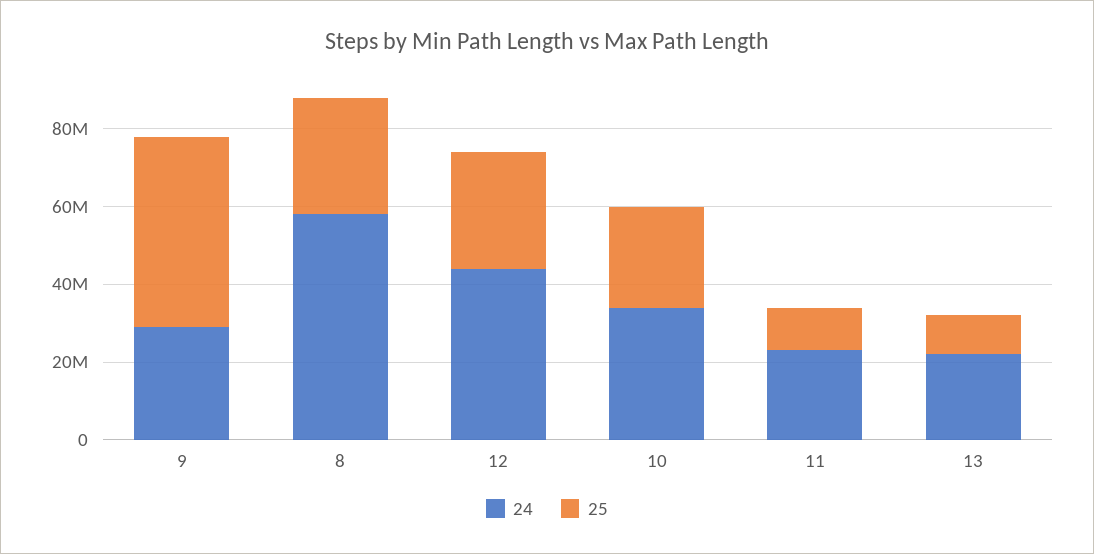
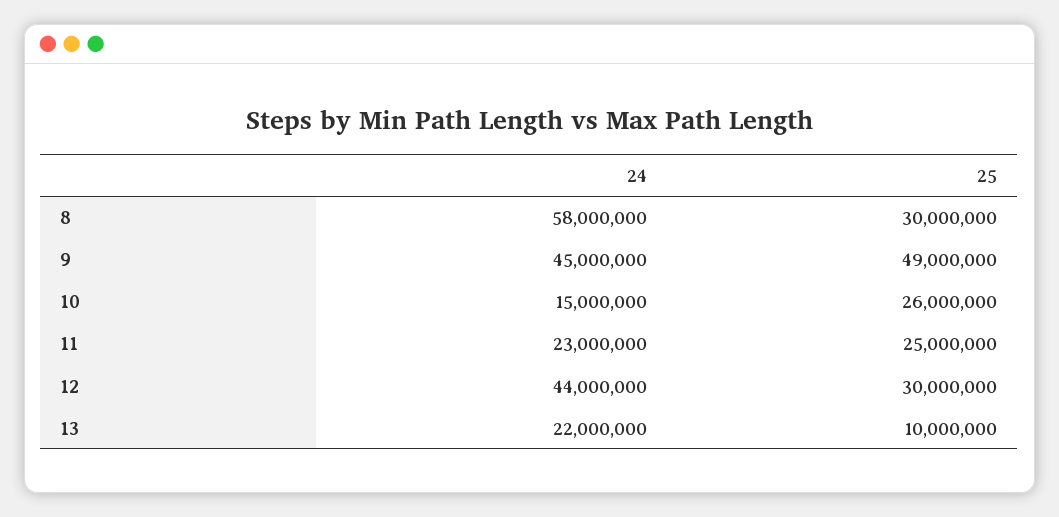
  {
    "24": {
-     "9": 30000000,
+     "9": 45000000,
      "8": 58000000,
      "12": 44000000,
-     "10": 35000000,
+     "10": 15000000,
      "11": 23000000,
      "13": 22000000
    },
    "25": {
      "9": 49000000,
      "8": 30000000,
      "12": 30000000,
      "10": 26000000,
-     "11": 10000000,
+     "11": 25000000,
      "13": 10000000
    }
  }

